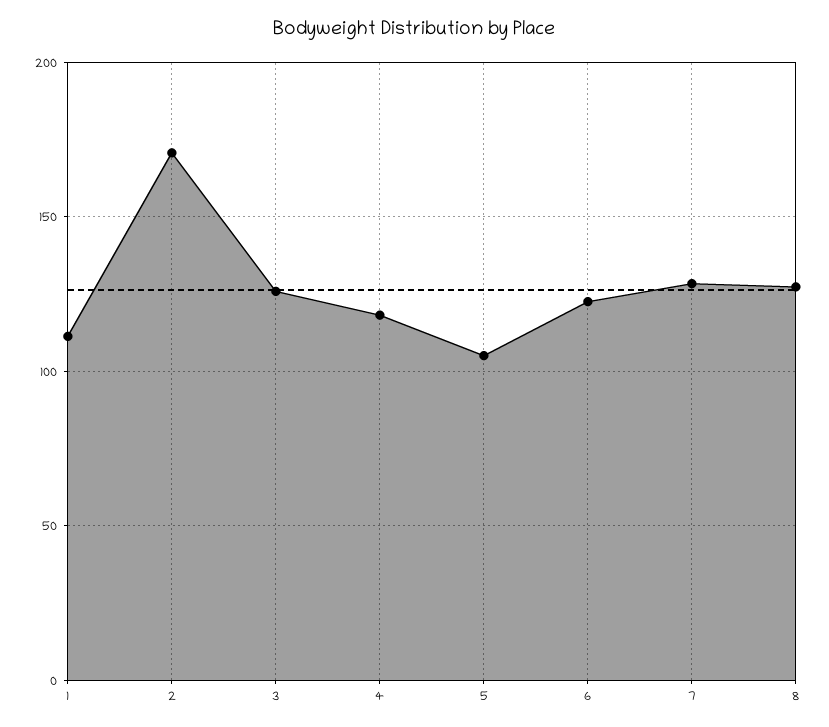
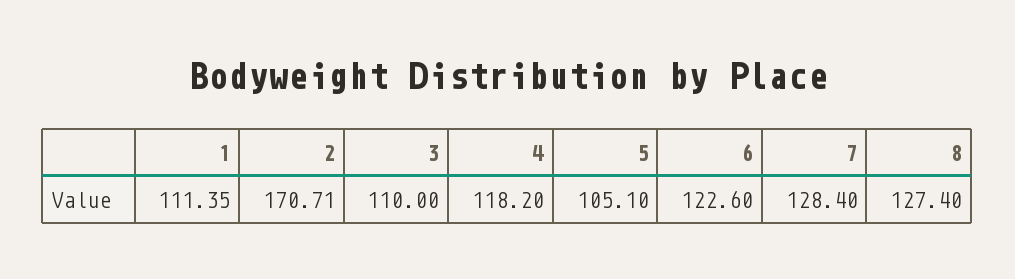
  {
    "1": 111.35,
    "2": 170.71,
-   "3": 125,
+   "3": 110,
    "4": 118.2,
    "5": 105.1,
    "6": 122.6,
    "7": 128.4,
    "8": 127.4
  }

